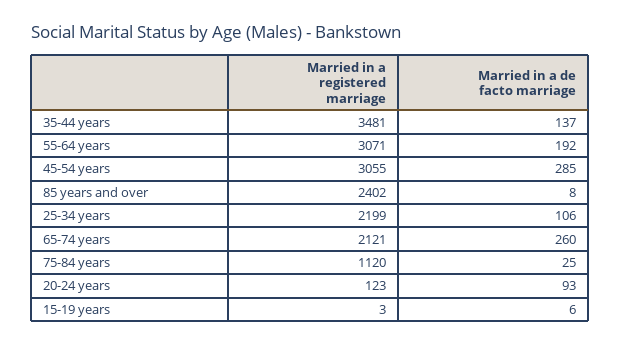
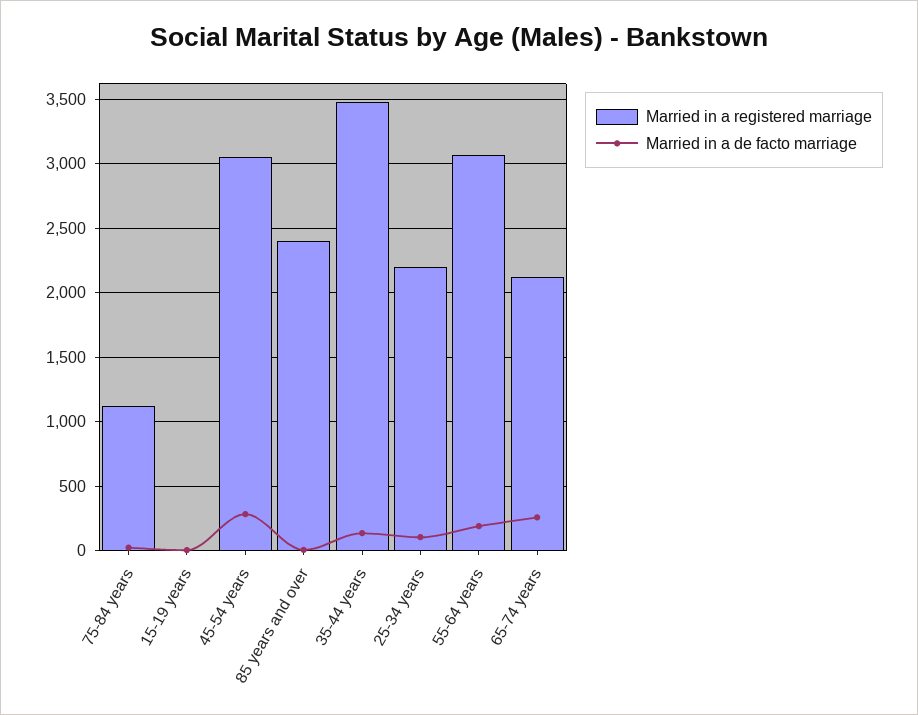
  {
    "Married in a registered marriage": {
      "35-44 years": 3481,
      "55-64 years": 3071,
      "45-54 years": 3055,
      "85 years and over": 2402,
      "25-34 years": 2199,
      "65-74 years": 2121,
      "75-84 years": 1120,
-     "20-24 years": 123,
      "15-19 years": 3
    },
    "Married in a de facto marriage": {
      "35-44 years": 137,
      "55-64 years": 192,
      "45-54 years": 285,
      "85 years and over": 8,
      "25-34 years": 106,
      "65-74 years": 260,
      "75-84 years": 25,
-     "20-24 years": 93,
      "15-19 years": 6
    }
  }

